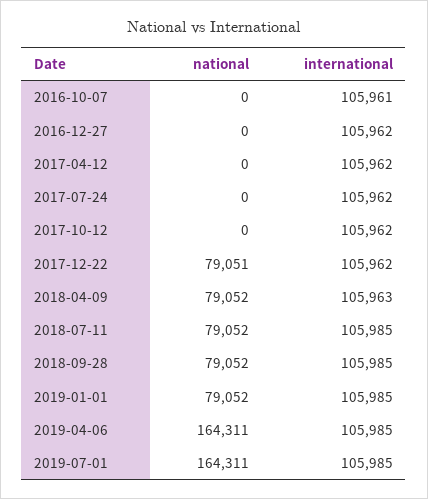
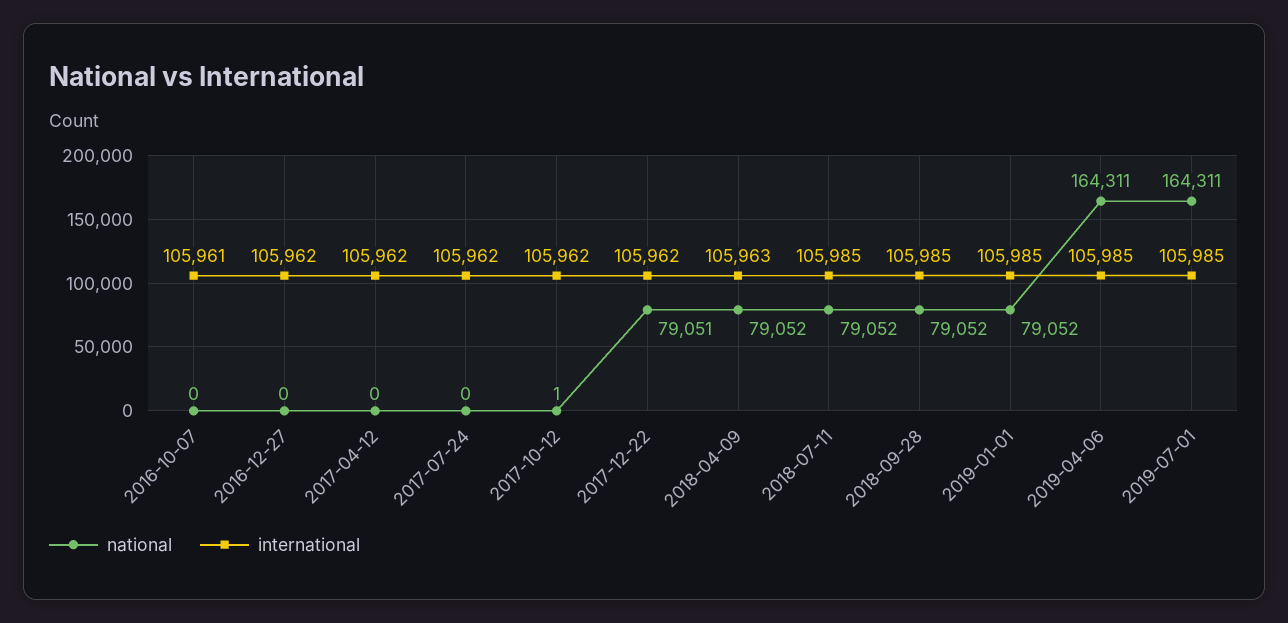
  {
    "national": {
      "2016-10-07": 0,
      "2016-12-27": 0,
      "2017-04-12": 0,
      "2017-07-24": 0,
-     "2017-10-12": 0,
+     "2017-10-12": 1,
      "2017-12-22": 79051,
      "2018-04-09": 79052,
      "2018-07-11": 79052,
      "2018-09-28": 79052,
      "2019-01-01": 79052,
      "2019-04-06": 164311,
      "2019-07-01": 164311
    },
    "international": {
      "2016-10-07": 105961,
      "2016-12-27": 105962,
      "2017-04-12": 105962,
      "2017-07-24": 105962,
      "2017-10-12": 105962,
      "2017-12-22": 105962,
      "2018-04-09": 105963,
      "2018-07-11": 105985,
      "2018-09-28": 105985,
      "2019-01-01": 105985,
      "2019-04-06": 105985,
      "2019-07-01": 105985
    }
  }

